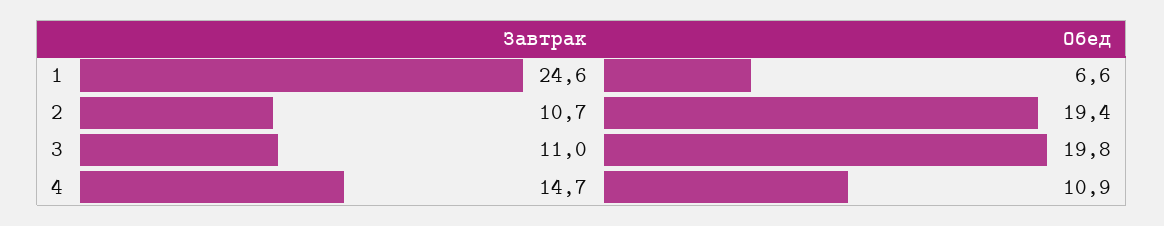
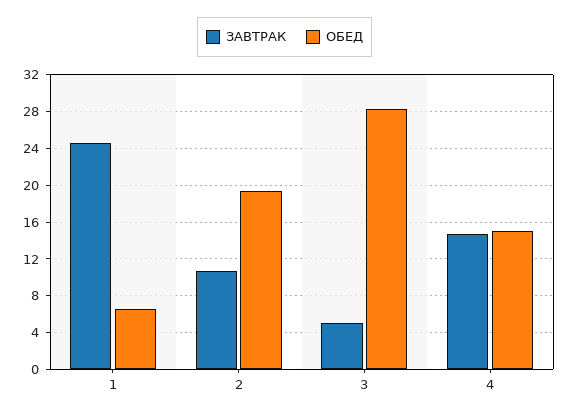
  {
    "Завтрак": {
      "1": 24.6,
      "2": 10.7,
-     "3": 11,
+     "3": 5,
      "4": 14.7
    },
    "Обед": {
      "1": 6.6,
      "2": 19.4,
-     "3": 19.8,
+     "3": 28,
-     "4": 10.9
+     "4": 15
    }
  }

